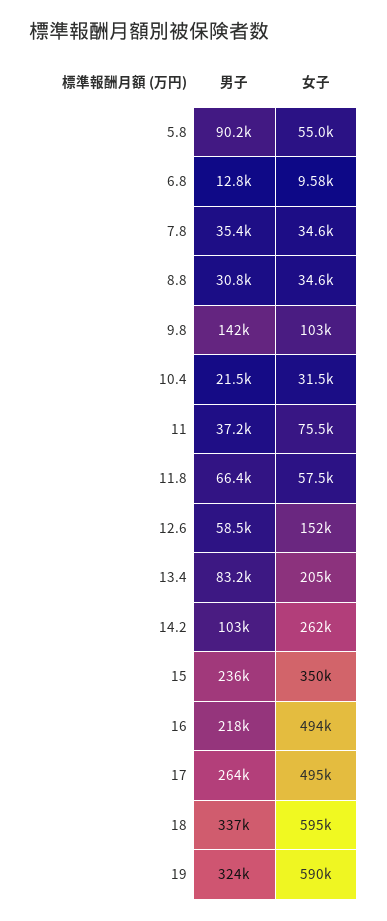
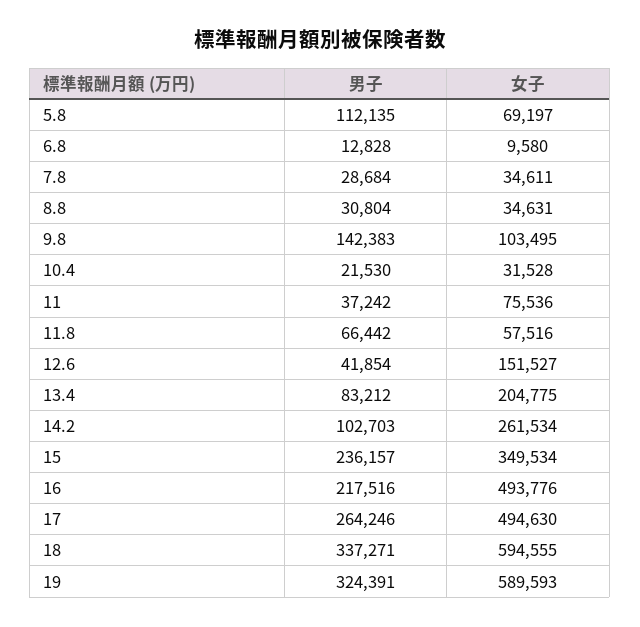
  {
    "男子": {
-     "5.8": 90200,
+     "5.8": 112135,
      "6.8": 12828,
-     "7.8": 35400,
+     "7.8": 28684,
      "8.8": 30804,
      "9.8": 142383,
      "10.4": 21530,
      "11": 37242,
      "11.8": 66442,
-     "12.6": 58500,
+     "12.6": 41854,
      "13.4": 83212,
      "14.2": 102703,
      "15": 236157,
      "16": 217516,
      "17": 264246,
      "18": 337271,
      "19": 324391
    },
    "女子": {
-     "5.8": 55000,
+     "5.8": 69197,
      "6.8": 9580,
      "7.8": 34611,
      "8.8": 34631,
      "9.8": 103495,
      "10.4": 31528,
      "11": 75536,
      "11.8": 57516,
      "12.6": 151527,
      "13.4": 204775,
      "14.2": 261534,
      "15": 349534,
      "16": 493776,
      "17": 494630,
      "18": 594555,
      "19": 589593
    }
  }

